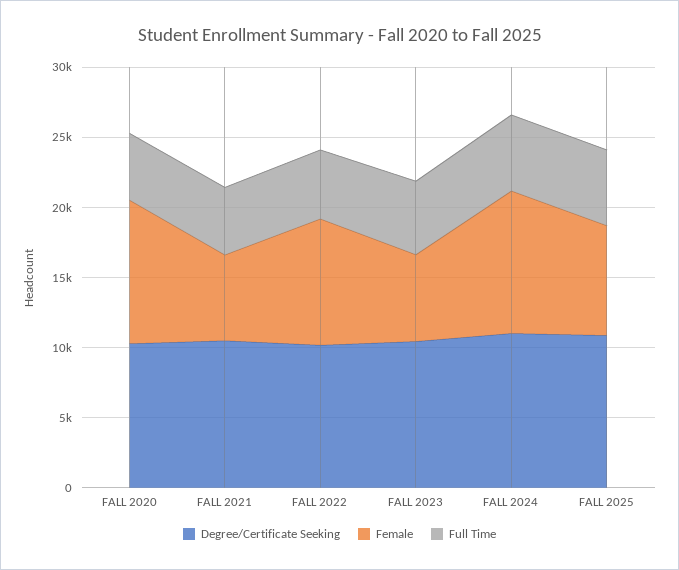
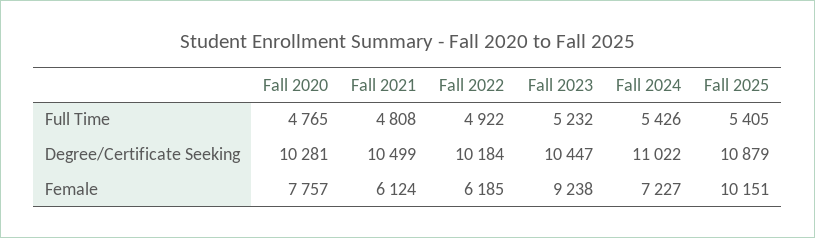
  {
    "Degree/Certificate Seeking": {
      "FALL 2020": 10281,
      "FALL 2021": 10499,
      "FALL 2022": 10184,
      "FALL 2023": 10447,
      "FALL 2024": 11022,
      "FALL 2025": 10879
    },
    "Female": {
-     "FALL 2020": 10000,
+     "FALL 2020": 7757,
      "FALL 2021": 6124,
-     "FALL 2022": 9000,
+     "FALL 2022": 6185,
-     "FALL 2023": 6000,
+     "FALL 2023": 9238,
-     "FALL 2024": 10000,
+     "FALL 2024": 7227,
-     "FALL 2025": 8000
+     "FALL 2025": 10151
    },
    "Full Time": {
      "FALL 2020": 4765,
      "FALL 2021": 4808,
      "FALL 2022": 4922,
      "FALL 2023": 5232,
      "FALL 2024": 5426,
      "FALL 2025": 5405
    }
  }

